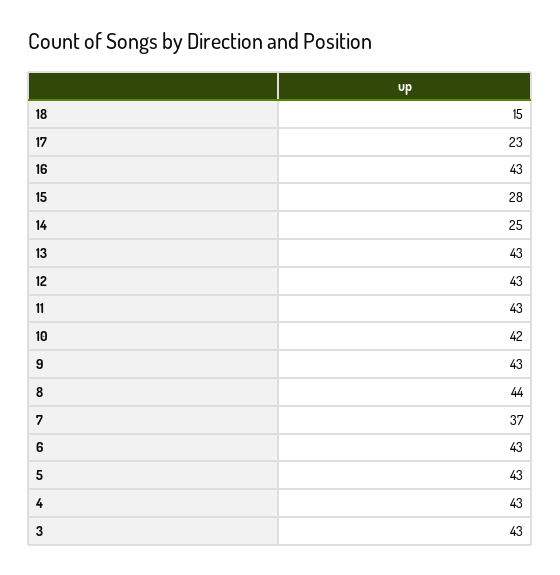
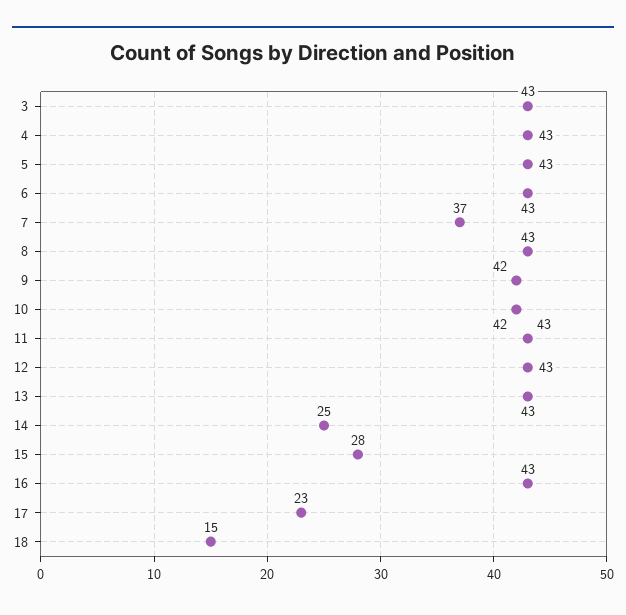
  {
    "18": 15,
    "17": 23,
    "16": 43,
    "15": 28,
    "14": 25,
    "13": 43,
    "12": 43,
    "11": 43,
    "10": 42,
-   "9": 43,
+   "9": 42,
-   "8": 44,
+   "8": 43,
    "7": 37,
    "6": 43,
    "5": 43,
    "4": 43,
    "3": 43
  }

